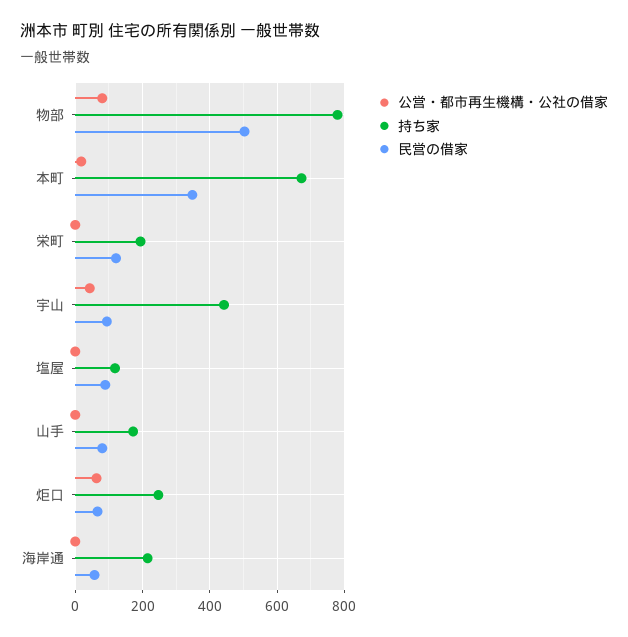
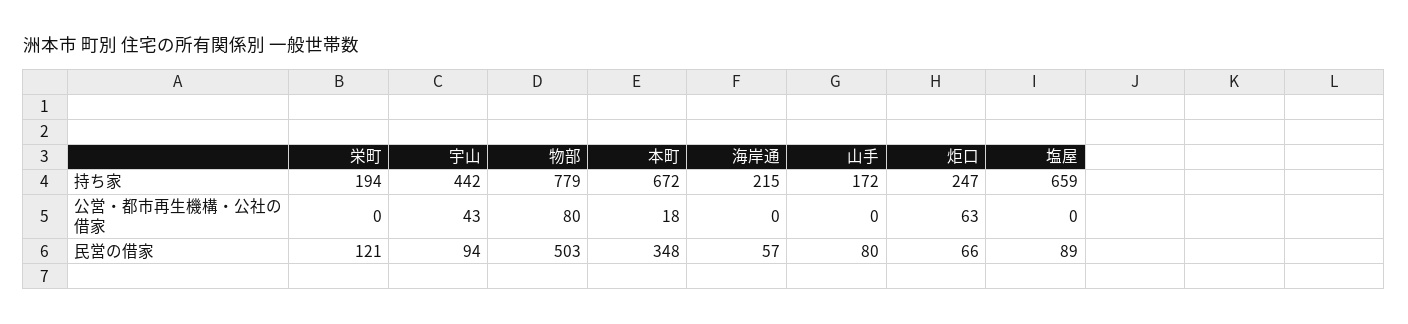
  {
    "公営・都市再生機構・公社の借家": {
      "物部": 80,
      "本町": 18,
      "栄町": 0,
      "宇山": 43,
      "塩屋": 0,
      "山手": 0,
      "炬口": 63,
      "海岸通": 0
    },
    "持ち家": {
      "物部": 779,
      "本町": 672,
      "栄町": 194,
      "宇山": 442,
-     "塩屋": 120,
+     "塩屋": 659,
      "山手": 172,
      "炬口": 247,
      "海岸通": 215
    },
    "民営の借家": {
      "物部": 503,
      "本町": 348,
      "栄町": 121,
      "宇山": 94,
      "塩屋": 89,
      "山手": 80,
      "炬口": 66,
      "海岸通": 57
    }
  }

